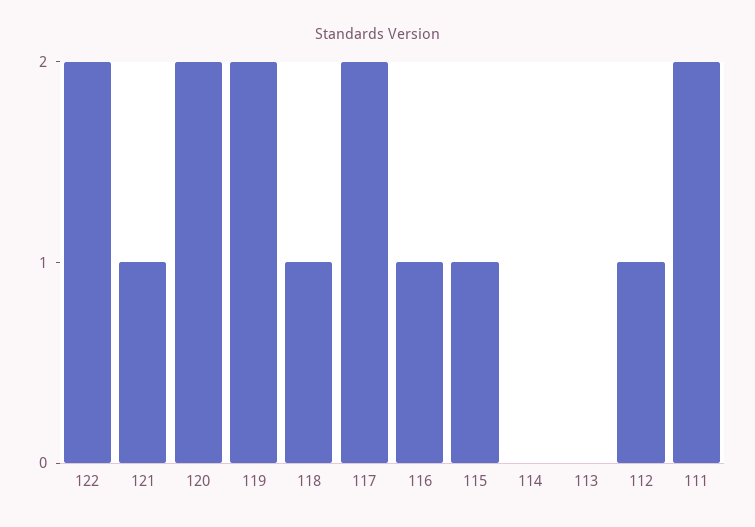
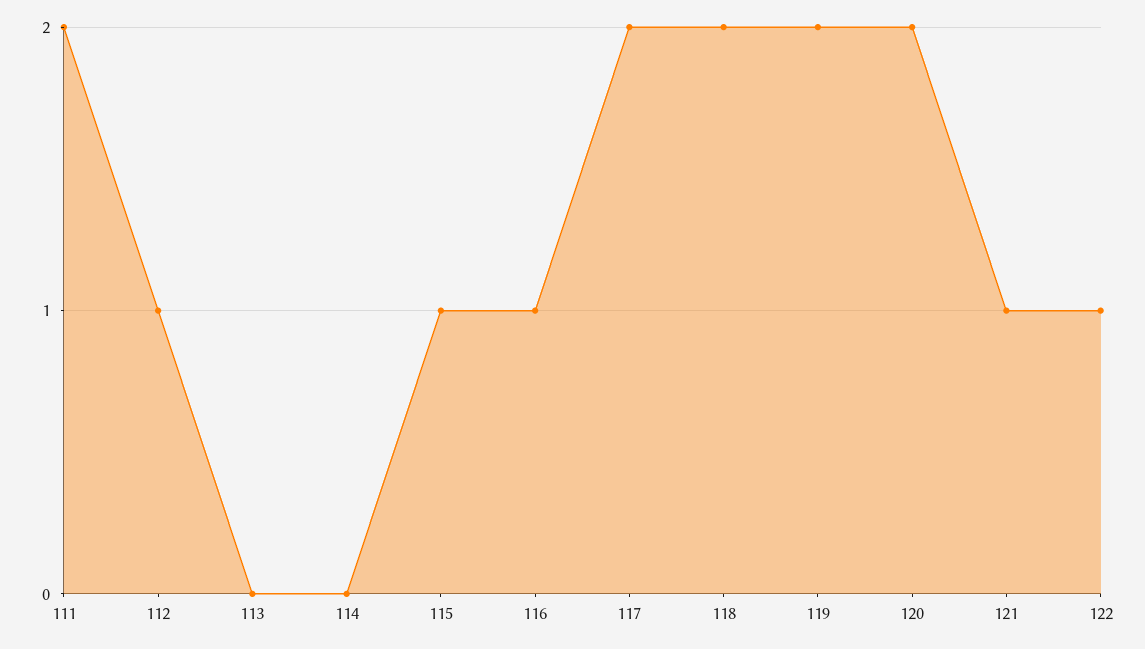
  {
-   "122": 2,
+   "122": 1,
    "121": 1,
    "120": 2,
    "119": 2,
-   "118": 1,
+   "118": 2,
    "117": 2,
    "116": 1,
    "115": 1,
    "114": 0,
    "113": 0,
    "112": 1,
    "111": 2
  }

